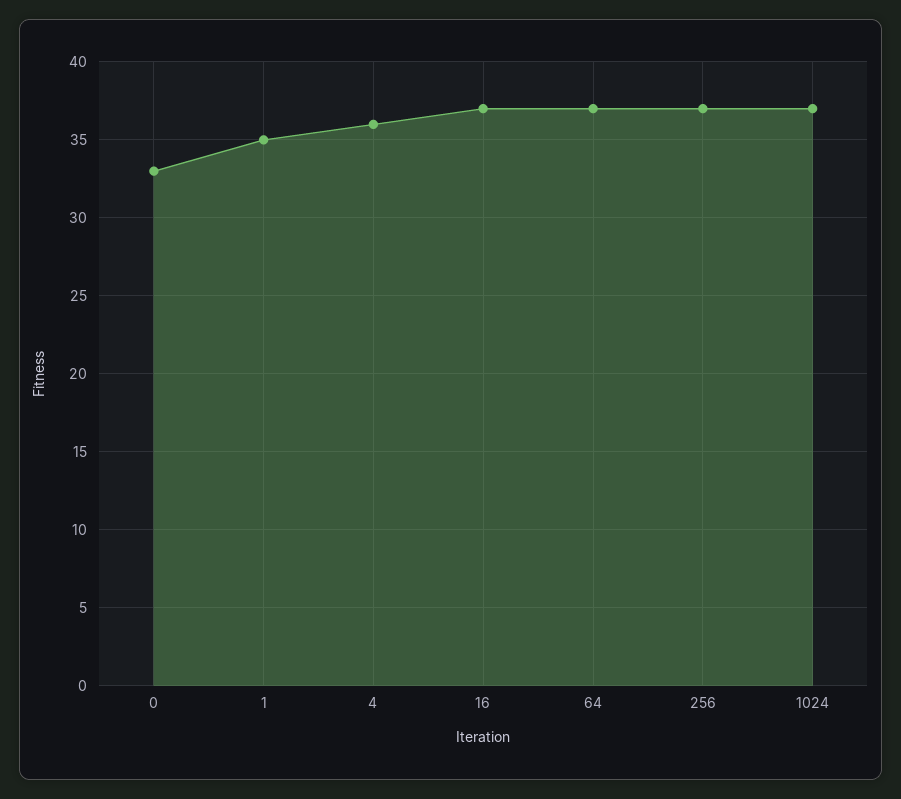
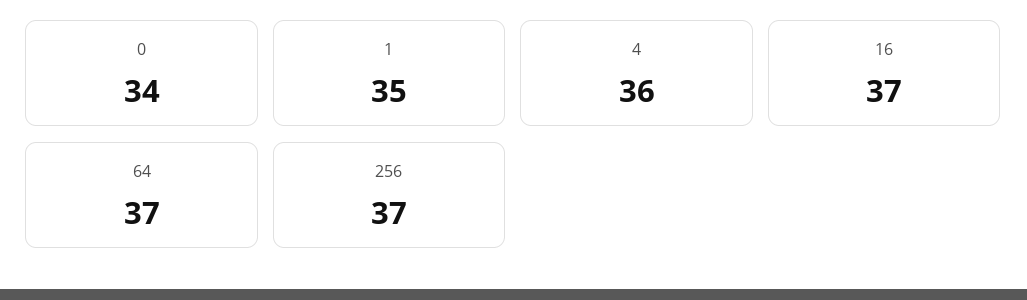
  {
-   "0": 33,
+   "0": 34,
    "1": 35,
    "4": 36,
    "16": 37,
    "64": 37,
-   "256": 37,
+   "256": 37
-   "1024": 37
  }

